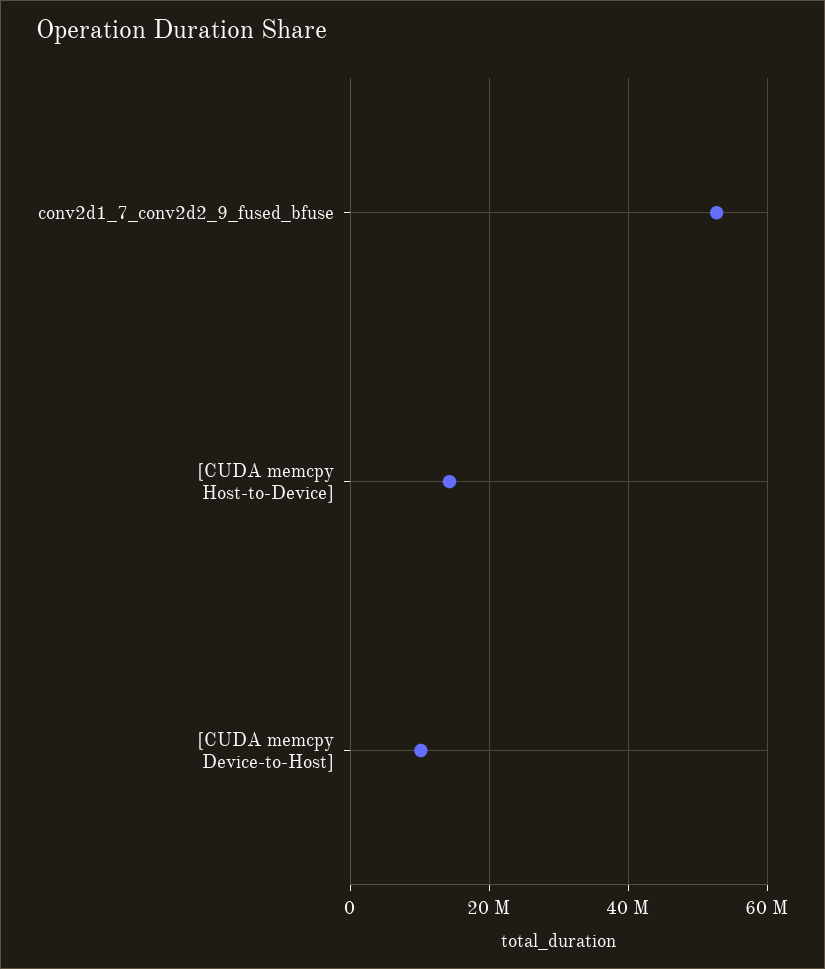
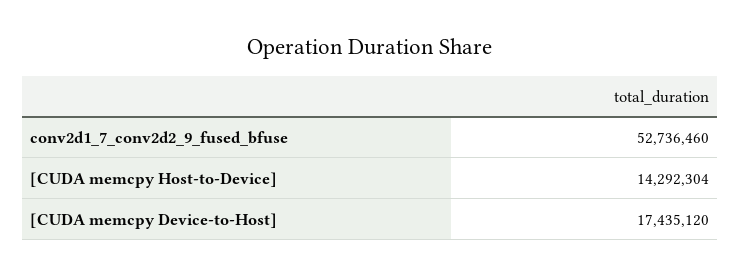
  {
    "conv2d1_7_conv2d2_9_fused_bfuse": 52736460,
    "[CUDA memcpy Host-to-Device]": 14292304,
-   "[CUDA memcpy Device-to-Host]": 10000000
+   "[CUDA memcpy Device-to-Host]": 17435120
  }

